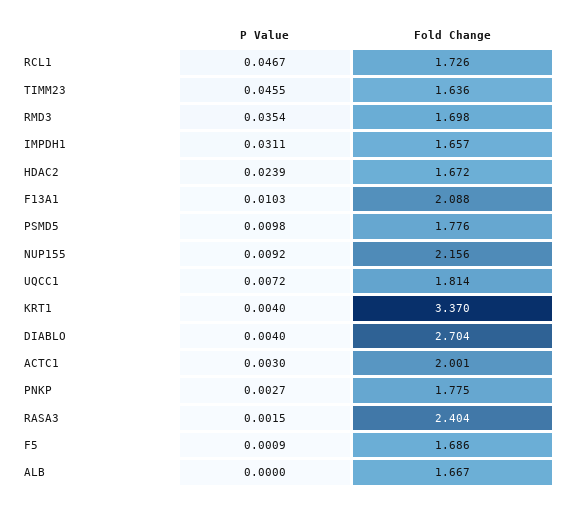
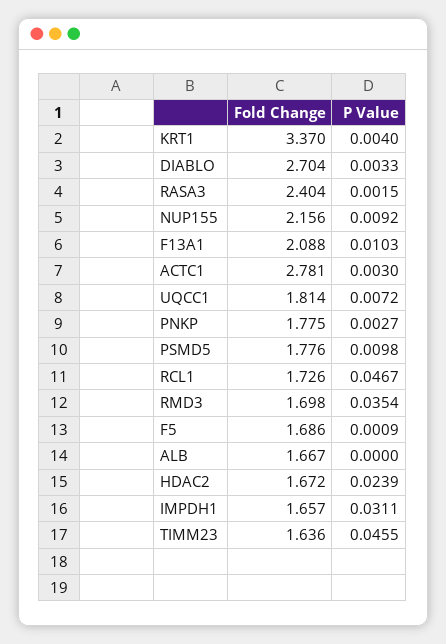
  {
    "P Value": {
      "RCL1": 0.0467,
      "TIMM23": 0.0455,
      "RMD3": 0.0354,
      "IMPDH1": 0.0311,
      "HDAC2": 0.0239,
      "F13A1": 0.0103,
      "PSMD5": 0.0098,
      "NUP155": 0.0092,
      "UQCC1": 0.0072,
      "KRT1": 0.004,
-     "DIABLO": 0.004,
+     "DIABLO": 0.0033,
      "ACTC1": 0.003,
      "PNKP": 0.0027,
      "RASA3": 0.0015,
      "F5": 0.0009,
      "ALB": 0
    },
    "Fold Change": {
      "RCL1": 1.726,
      "TIMM23": 1.636,
      "RMD3": 1.698,
      "IMPDH1": 1.657,
      "HDAC2": 1.672,
      "F13A1": 2.088,
      "PSMD5": 1.776,
      "NUP155": 2.156,
      "UQCC1": 1.814,
      "KRT1": 3.37,
      "DIABLO": 2.704,
-     "ACTC1": 2.001,
+     "ACTC1": 2.781,
      "PNKP": 1.775,
      "RASA3": 2.404,
      "F5": 1.686,
      "ALB": 1.667
    }
  }

